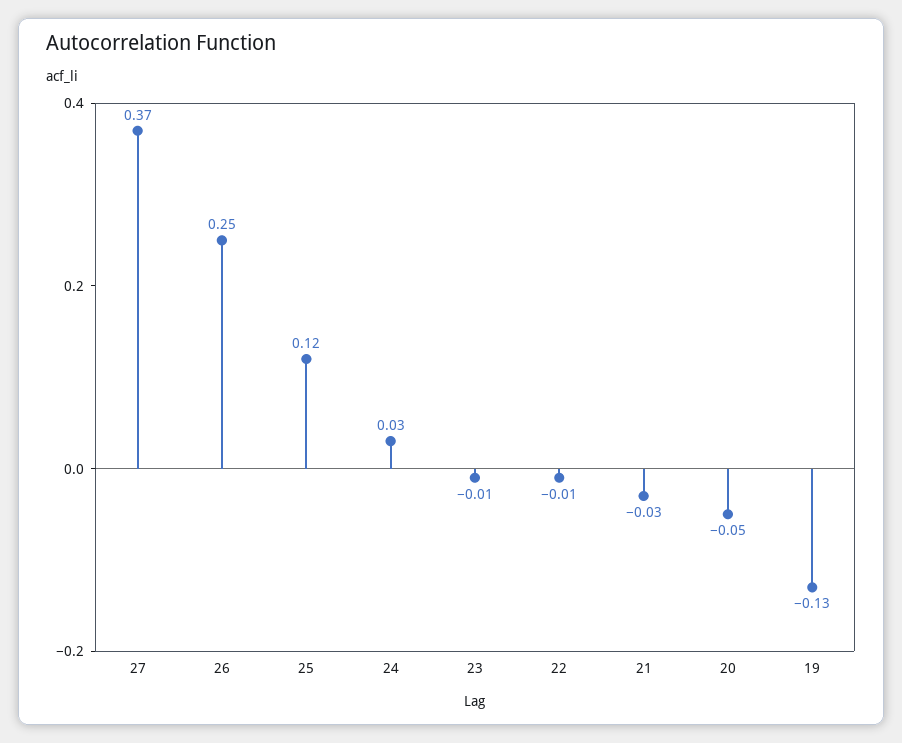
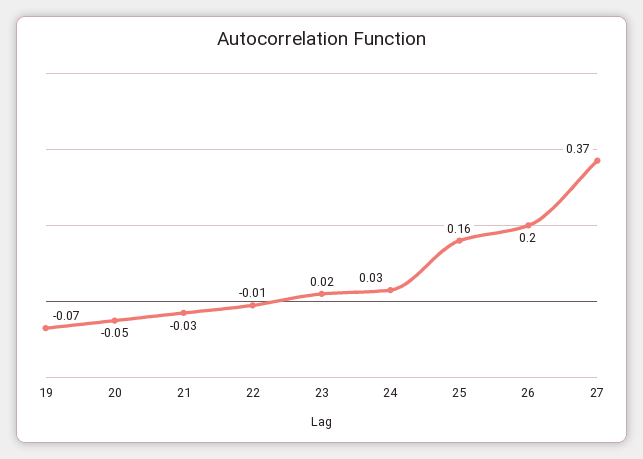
  {
    "27": 0.37,
-   "26": 0.25,
+   "26": 0.2,
-   "25": 0.12,
+   "25": 0.16,
    "24": 0.03,
-   "23": -0.01,
+   "23": 0.02,
    "22": -0.01,
    "21": -0.03,
    "20": -0.05,
-   "19": -0.13
+   "19": -0.07
  }

